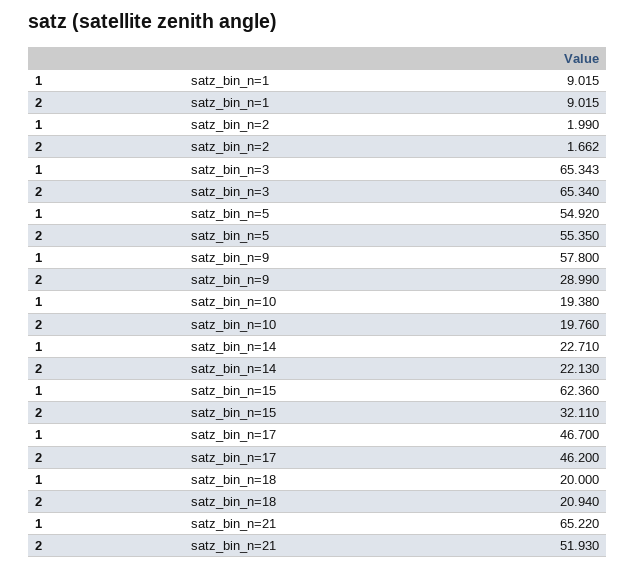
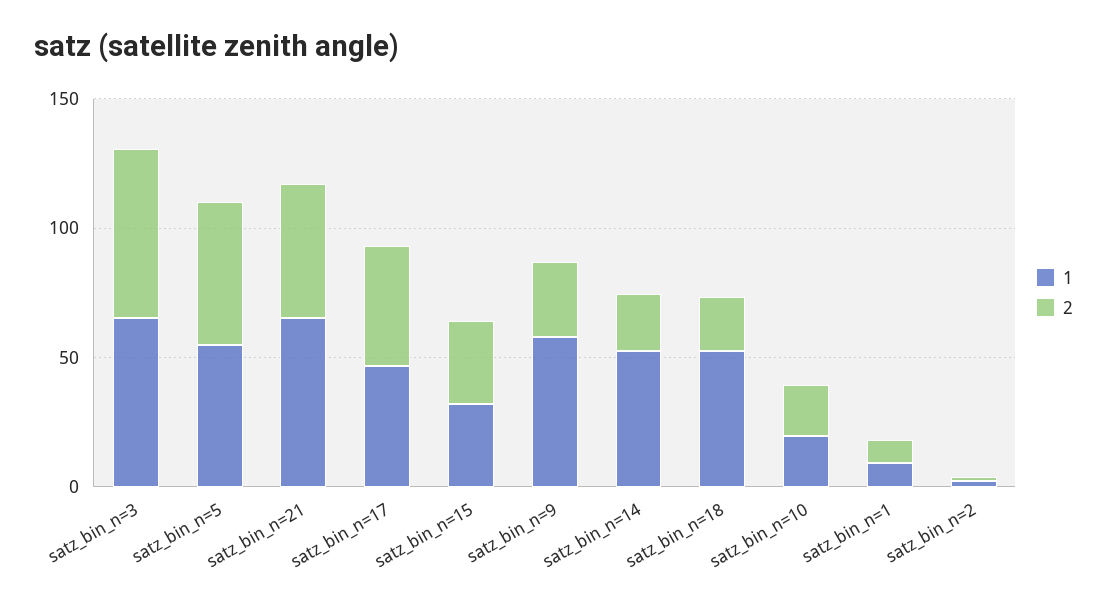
  {
    "1": {
      "satz_bin_n=1": 9.015,
      "satz_bin_n=2": 1.99,
      "satz_bin_n=3": 65.343,
      "satz_bin_n=5": 54.92,
      "satz_bin_n=9": 57.8,
      "satz_bin_n=10": 19.38,
-     "satz_bin_n=14": 22.71,
+     "satz_bin_n=14": 50,
-     "satz_bin_n=15": 62.36,
+     "satz_bin_n=15": 30,
      "satz_bin_n=17": 46.7,
-     "satz_bin_n=18": 20,
+     "satz_bin_n=18": 50,
      "satz_bin_n=21": 65.22
    },
    "2": {
      "satz_bin_n=1": 9.015,
      "satz_bin_n=2": 1.662,
      "satz_bin_n=3": 65.34,
      "satz_bin_n=5": 55.35,
      "satz_bin_n=9": 28.99,
      "satz_bin_n=10": 19.76,
      "satz_bin_n=14": 22.13,
      "satz_bin_n=15": 32.11,
      "satz_bin_n=17": 46.2,
      "satz_bin_n=18": 20.94,
      "satz_bin_n=21": 51.93
    }
  }

